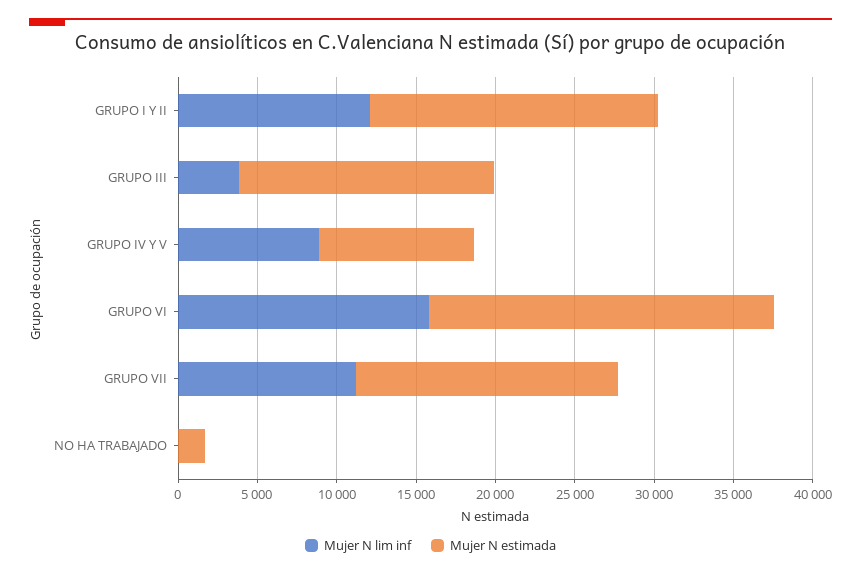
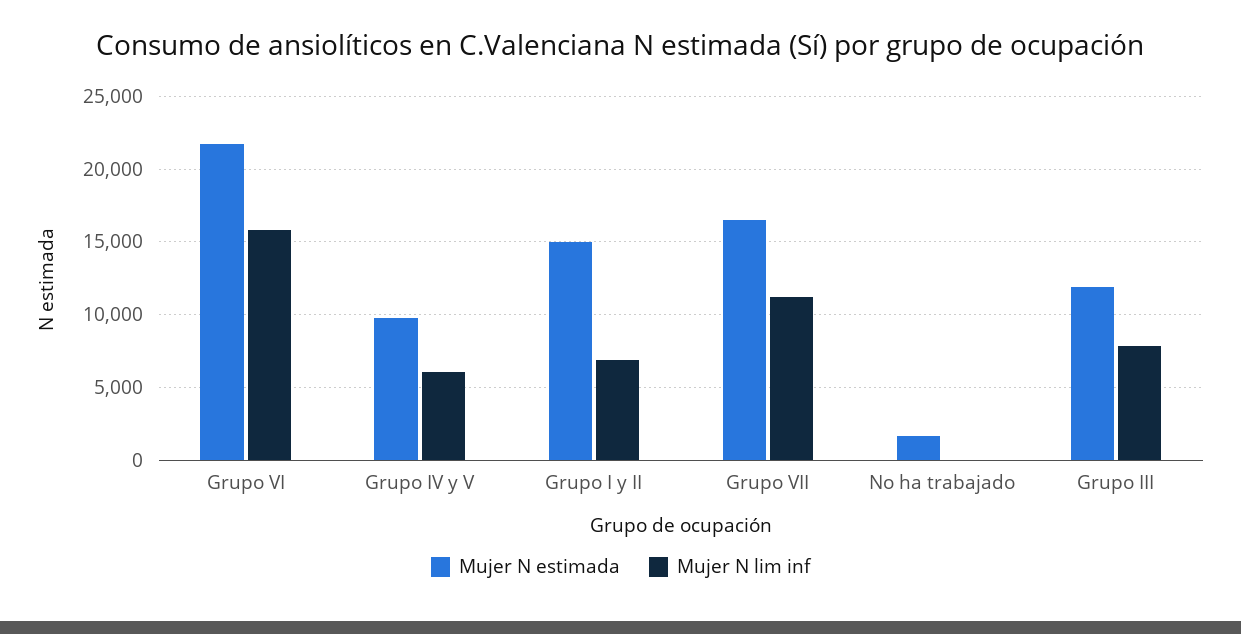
  {
    "Mujer N lim inf": {
-     "GRUPO I Y II": 12000,
+     "GRUPO I Y II": 7000,
-     "GRUPO III": 4000,
+     "GRUPO III": 8000,
-     "GRUPO IV Y V": 9000,
+     "GRUPO IV Y V": 6000,
      "GRUPO VI": 16000,
      "GRUPO VII": 11000,
      "NO HA TRABAJADO": 0
    },
    "Mujer N estimada": {
-     "GRUPO I Y II": 18000,
+     "GRUPO I Y II": 15000,
-     "GRUPO III": 16000,
+     "GRUPO III": 12000,
      "GRUPO IV Y V": 10000,
      "GRUPO VI": 21500,
      "GRUPO VII": 16500,
      "NO HA TRABAJADO": 1500
    }
  }

